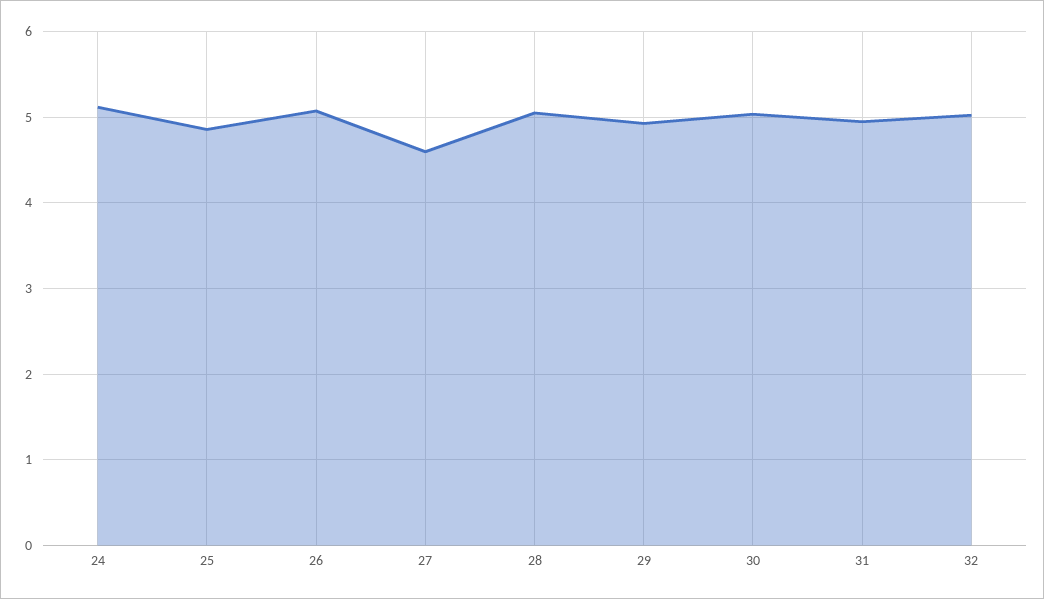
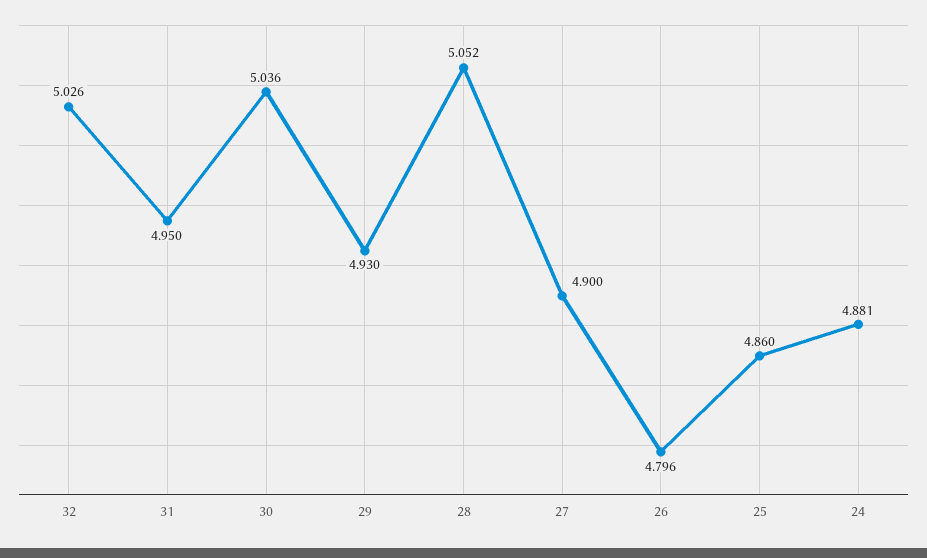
  {
-   "24": 5.1,
+   "24": 4.881,
    "25": 4.86,
-   "26": 5.1,
+   "26": 4.796,
-   "27": 4.6,
+   "27": 4.9,
    "28": 5.052,
    "29": 4.93,
    "30": 5.036,
    "31": 4.95,
    "32": 5.026
  }

